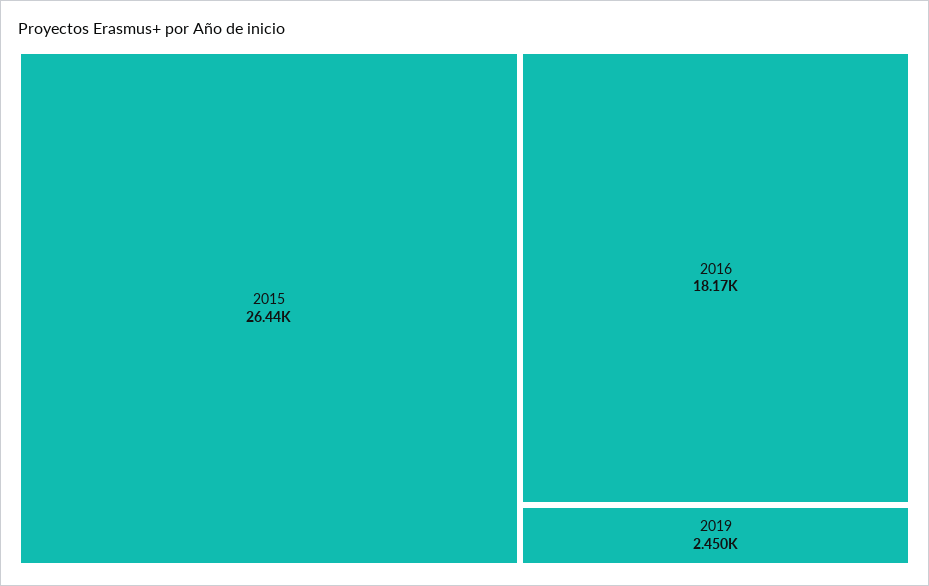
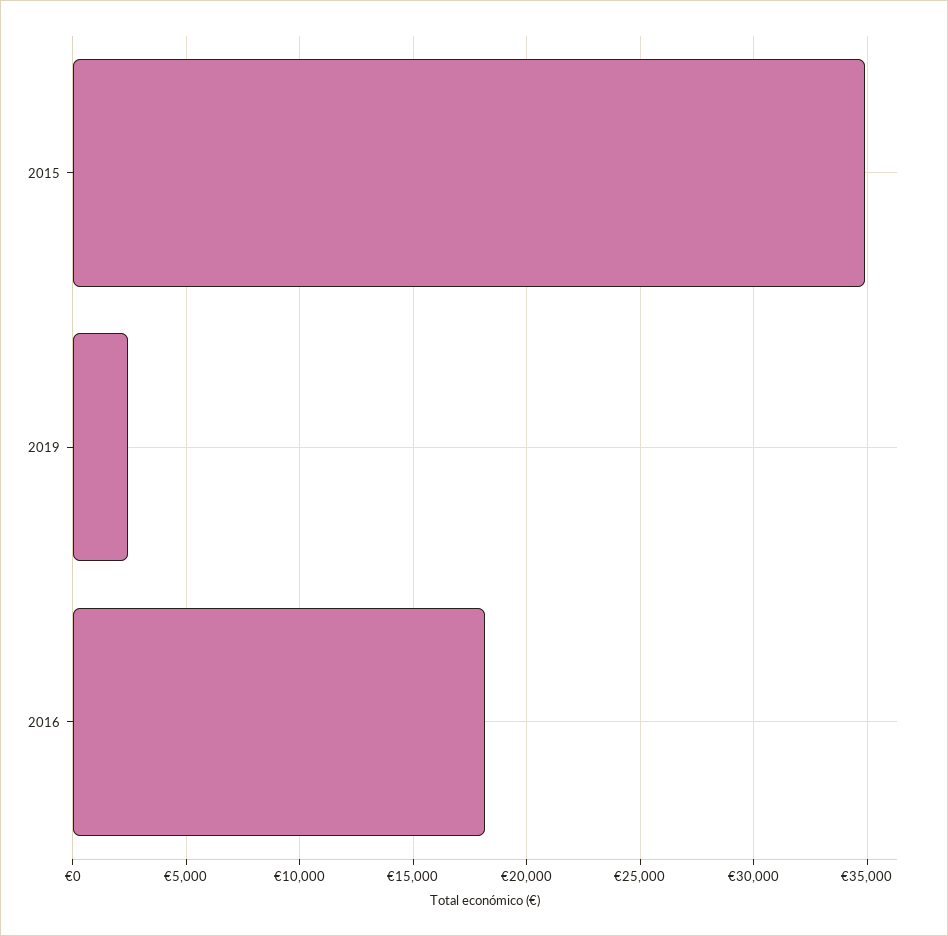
  {
-   "2015": 26440,
+   "2015": 35000,
    "2016": 18170,
    "2019": 2450
  }

